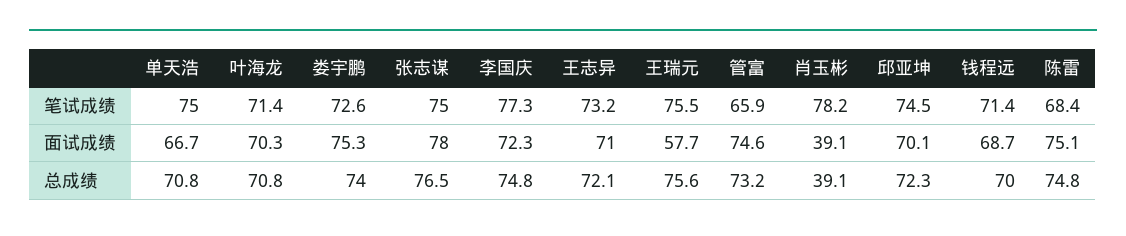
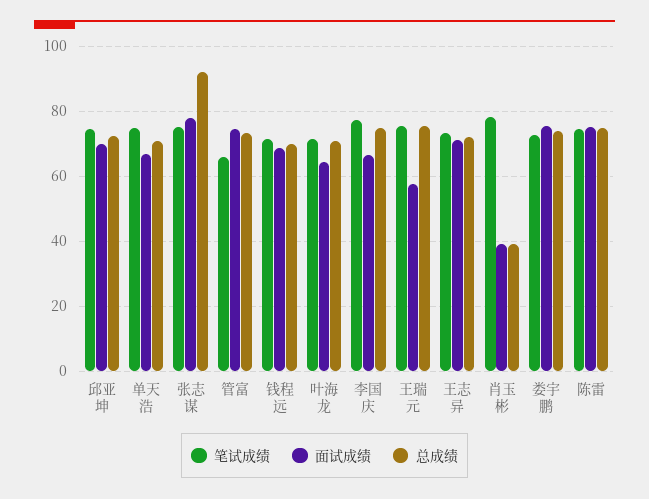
  {
    "笔试成绩": {
      "单天浩": 75,
      "叶海龙": 71.4,
      "娄宇鹏": 72.6,
      "张志谋": 75,
      "李国庆": 77.3,
      "王志异": 73.2,
      "王瑞元": 75.5,
      "管富": 65.9,
      "肖玉彬": 78.2,
      "邱亚坤": 74.5,
      "钱程远": 71.4,
-     "陈雷": 68.4
+     "陈雷": 74
    },
    "面试成绩": {
      "单天浩": 66.7,
-     "叶海龙": 70.3,
+     "叶海龙": 64,
      "娄宇鹏": 75.3,
      "张志谋": 78,
-     "李国庆": 72.3,
+     "李国庆": 66,
      "王志异": 71,
      "王瑞元": 57.7,
      "管富": 74.6,
      "肖玉彬": 39.1,
      "邱亚坤": 70.1,
      "钱程远": 68.7,
      "陈雷": 75.1
    },
    "总成绩": {
      "单天浩": 70.8,
      "叶海龙": 70.8,
      "娄宇鹏": 74,
-     "张志谋": 76.5,
+     "张志谋": 92,
      "李国庆": 74.8,
      "王志异": 72.1,
      "王瑞元": 75.6,
      "管富": 73.2,
      "肖玉彬": 39.1,
      "邱亚坤": 72.3,
      "钱程远": 70,
      "陈雷": 74.8
    }
  }

